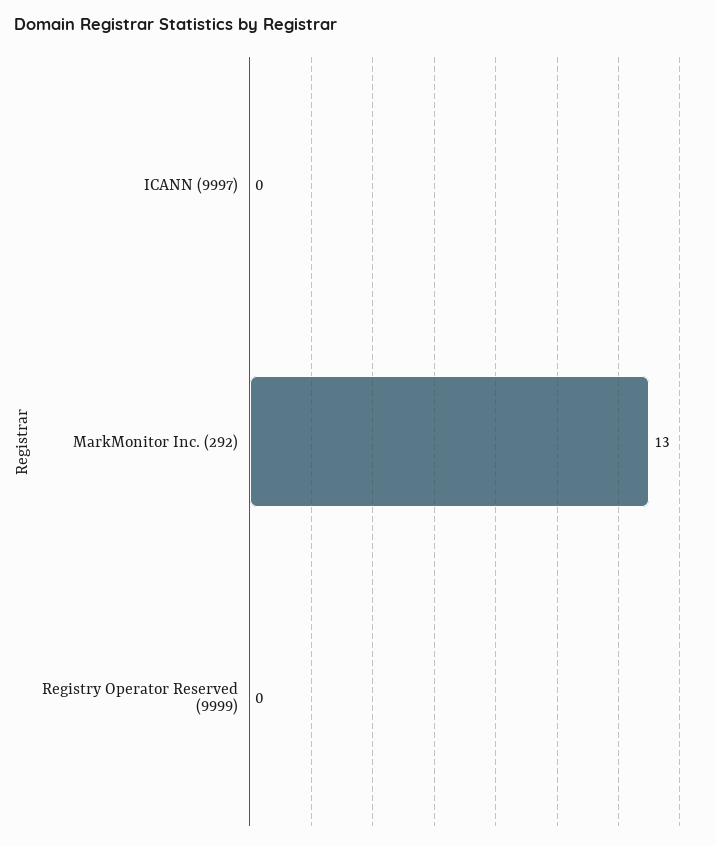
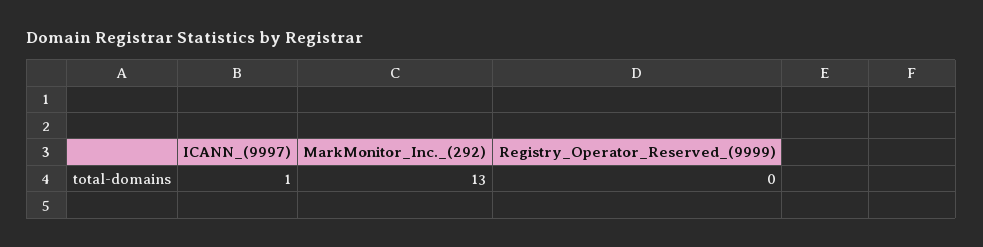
  {
-   "ICANN (9997)": 0,
+   "ICANN (9997)": 1,
    "MarkMonitor Inc. (292)": 13,
    "Registry Operator Reserved (9999)": 0
  }

